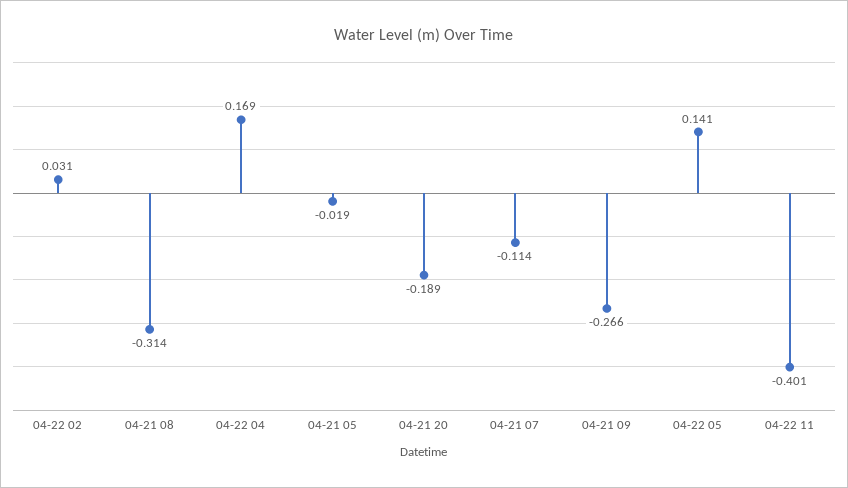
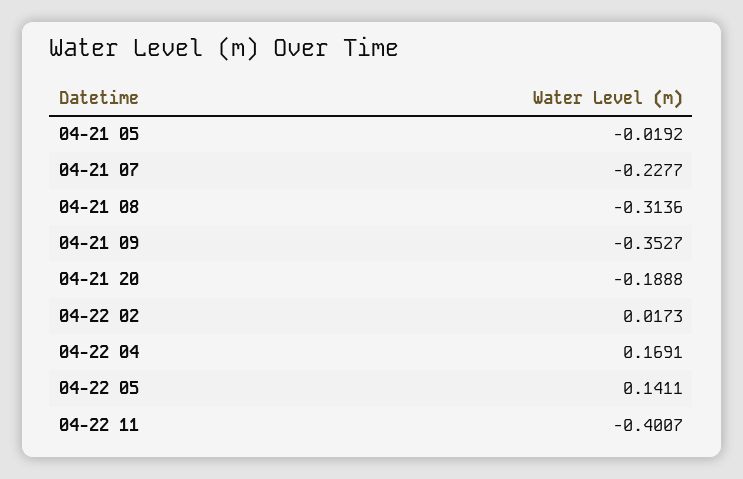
  {
-   "04-22 02": 0.031,
+   "04-22 02": 0.0173,
    "04-21 08": -0.3136,
    "04-22 04": 0.1691,
    "04-21 05": -0.0192,
    "04-21 20": -0.1888,
-   "04-21 07": -0.114,
+   "04-21 07": -0.2277,
-   "04-21 09": -0.266,
+   "04-21 09": -0.3527,
    "04-22 05": 0.1411,
    "04-22 11": -0.4007
  }

